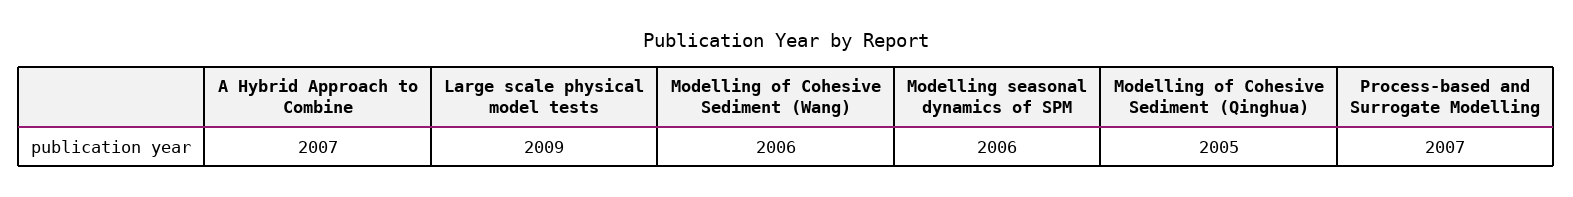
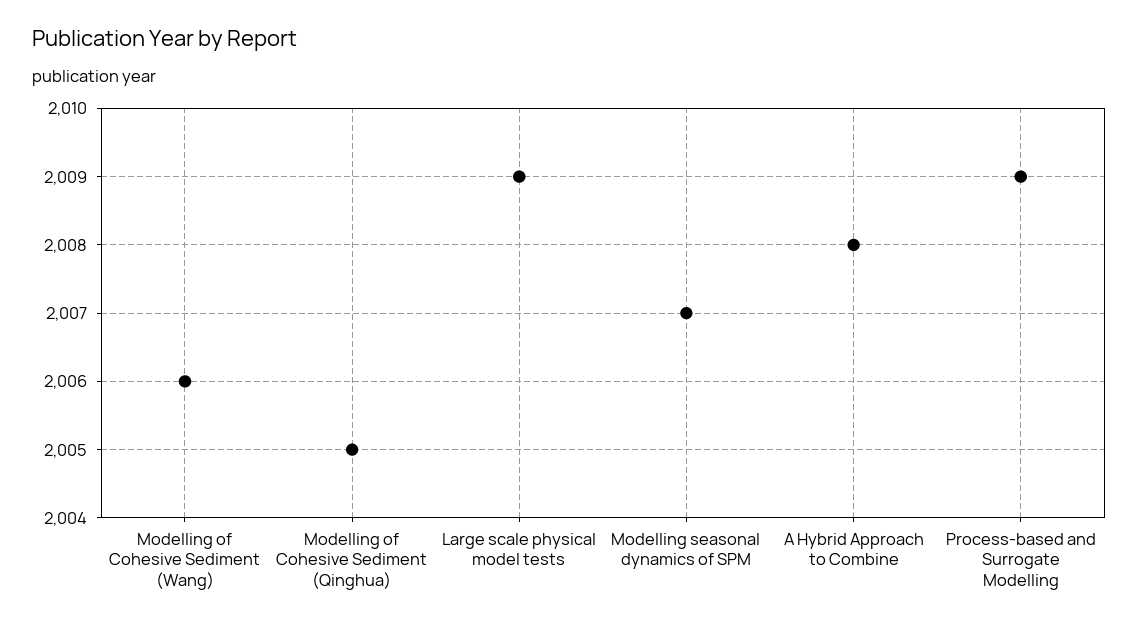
  {
-   "A Hybrid Approach to Combine": 2007,
+   "A Hybrid Approach to Combine": 2008,
    "Large scale physical model tests": 2009,
    "Modelling of Cohesive Sediment (Wang)": 2006,
-   "Modelling seasonal dynamics of SPM": 2006,
+   "Modelling seasonal dynamics of SPM": 2007,
    "Modelling of Cohesive Sediment (Qinghua)": 2005,
-   "Process-based and Surrogate Modelling": 2007
+   "Process-based and Surrogate Modelling": 2009
  }

